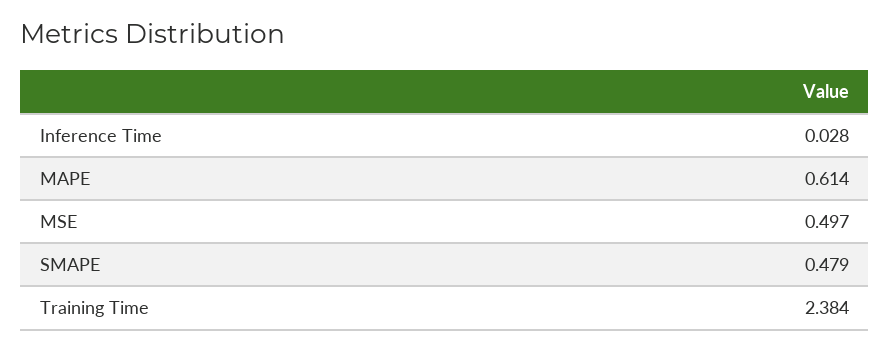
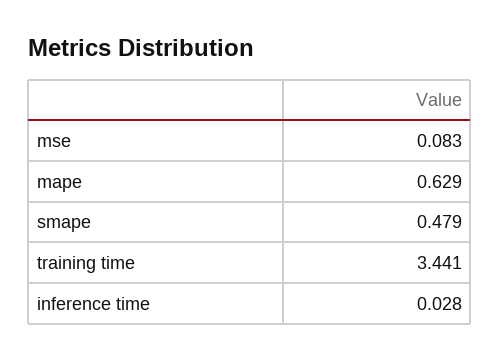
  {
    "Inference Time": 0.028,
-   "MAPE": 0.614,
+   "MAPE": 0.629,
-   "MSE": 0.497,
+   "MSE": 0.083,
    "SMAPE": 0.479,
-   "Training Time": 2.384
+   "Training Time": 3.441
  }

